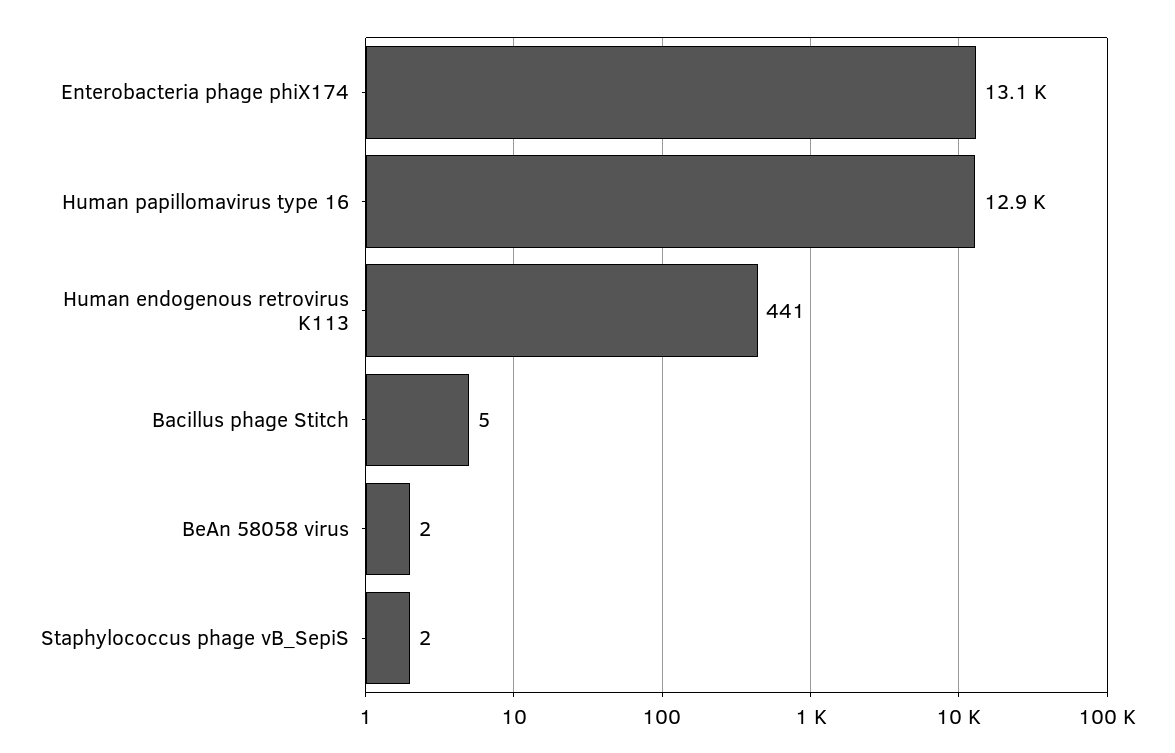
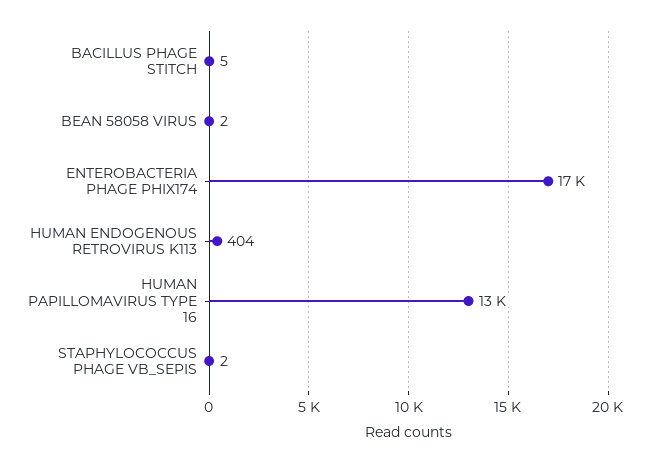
  {
-   "Enterobacteria phage phiX174": 13100,
+   "Enterobacteria phage phiX174": 17000,
    "Human papillomavirus type 16": 12900,
-   "Human endogenous retrovirus K113": 441,
+   "Human endogenous retrovirus K113": 404,
    "Bacillus phage Stitch": 5,
    "BeAn 58058 virus": 2,
    "Staphylococcus phage vB_SepiS": 2
  }

